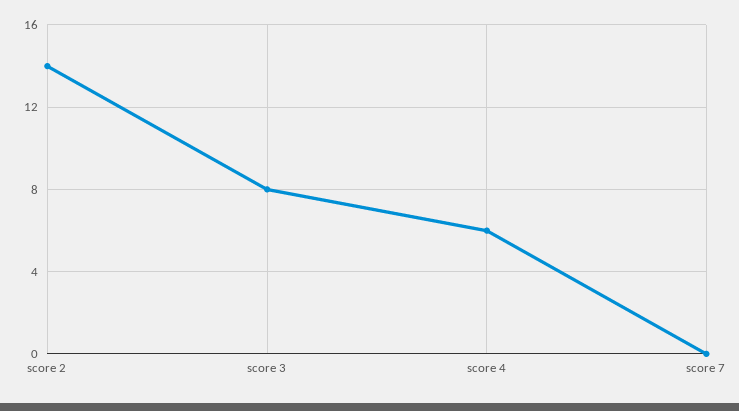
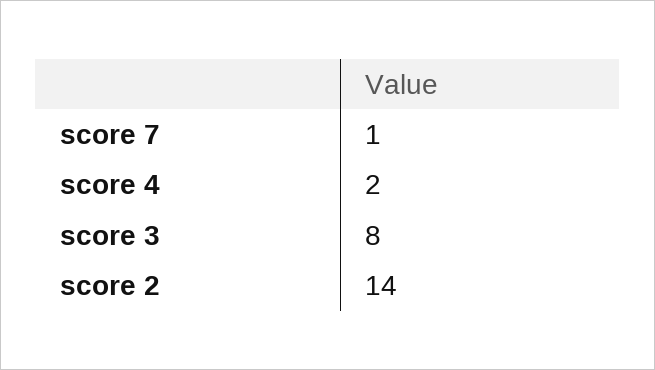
  {
    "score 2": 14,
    "score 3": 8,
-   "score 4": 6,
+   "score 4": 2,
-   "score 7": 0
+   "score 7": 1
  }

